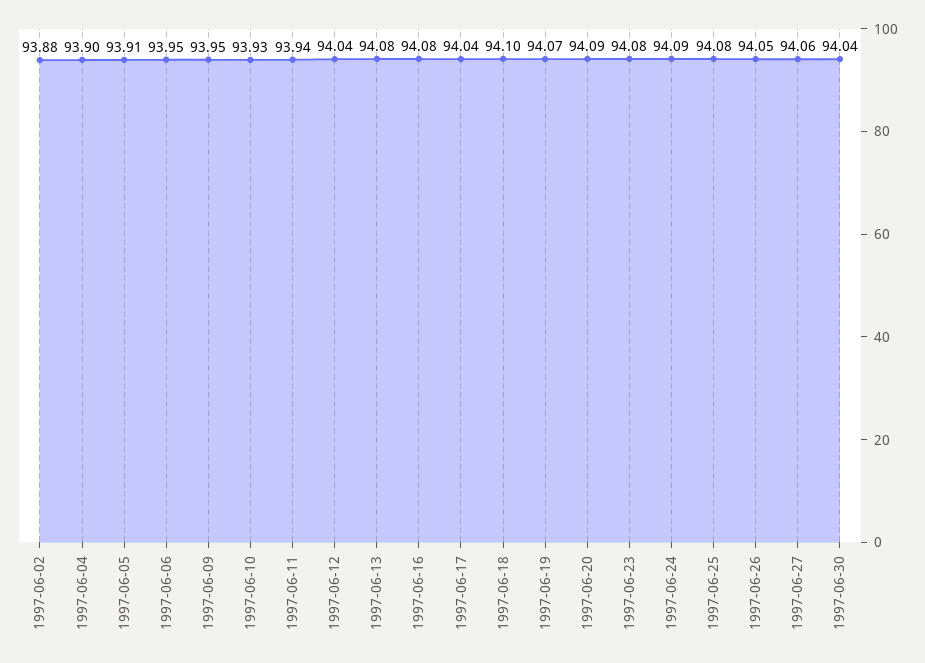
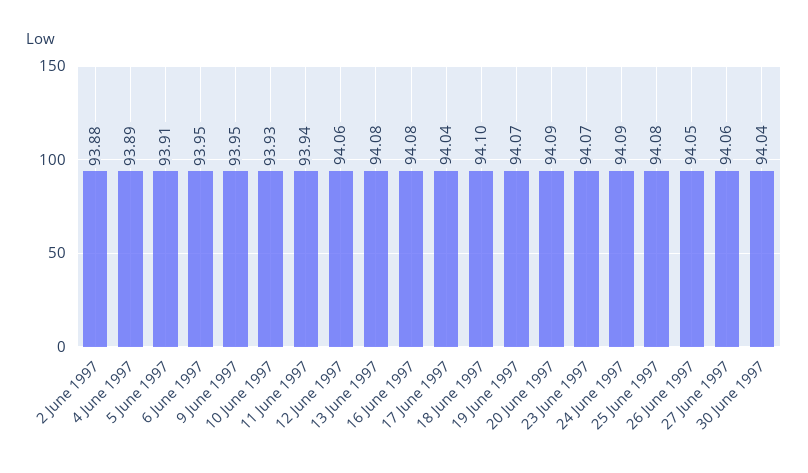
  {
    "1997-06-02": 93.88,
-   "1997-06-04": 93.9,
+   "1997-06-04": 93.89,
    "1997-06-05": 93.91,
    "1997-06-06": 93.95,
    "1997-06-09": 93.95,
    "1997-06-10": 93.93,
    "1997-06-11": 93.94,
-   "1997-06-12": 94.04,
+   "1997-06-12": 94.06,
    "1997-06-13": 94.08,
    "1997-06-16": 94.08,
    "1997-06-17": 94.04,
    "1997-06-18": 94.1,
    "1997-06-19": 94.07,
    "1997-06-20": 94.09,
-   "1997-06-23": 94.08,
+   "1997-06-23": 94.07,
    "1997-06-24": 94.09,
    "1997-06-25": 94.08,
    "1997-06-26": 94.05,
    "1997-06-27": 94.06,
    "1997-06-30": 94.04
  }

